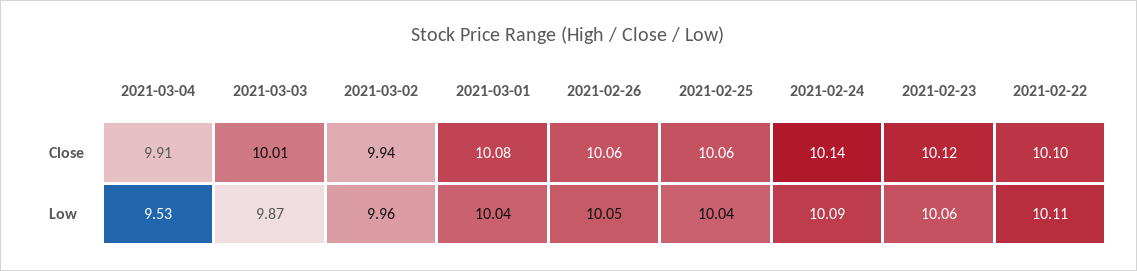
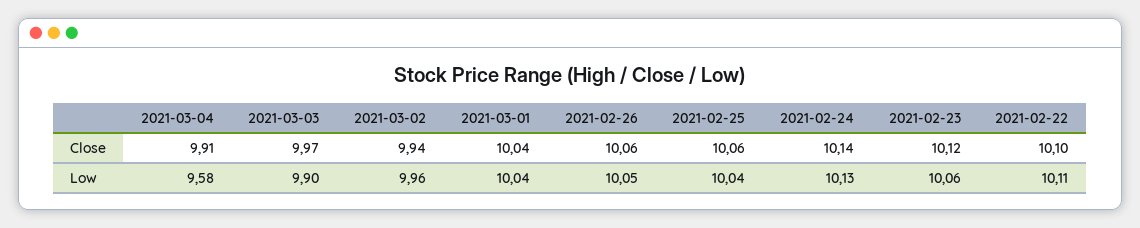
  {
    "2021-03-04": {
      "Close": 9.91,
-     "Low": 9.53
+     "Low": 9.58
    },
    "2021-03-03": {
-     "Close": 10.01,
+     "Close": 9.97,
-     "Low": 9.87
+     "Low": 9.9
    },
    "2021-03-02": {
      "Close": 9.94,
      "Low": 9.96
    },
    "2021-03-01": {
-     "Close": 10.08,
+     "Close": 10.04,
      "Low": 10.04
    },
    "2021-02-26": {
      "Close": 10.06,
      "Low": 10.05
    },
    "2021-02-25": {
      "Close": 10.06,
      "Low": 10.04
    },
    "2021-02-24": {
      "Close": 10.14,
-     "Low": 10.09
+     "Low": 10.13
    },
    "2021-02-23": {
      "Close": 10.12,
      "Low": 10.06
    },
    "2021-02-22": {
      "Close": 10.1,
      "Low": 10.11
    }
  }

